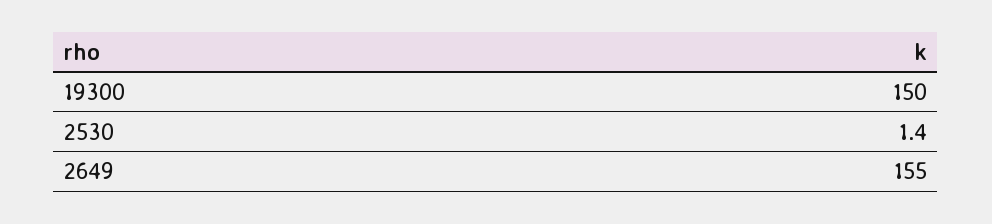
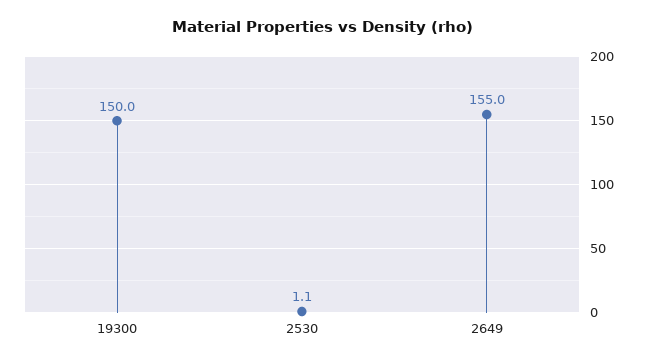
  {
    "19300": 150,
-   "2530": 1.4,
+   "2530": 1.1,
    "2649": 155
  }

